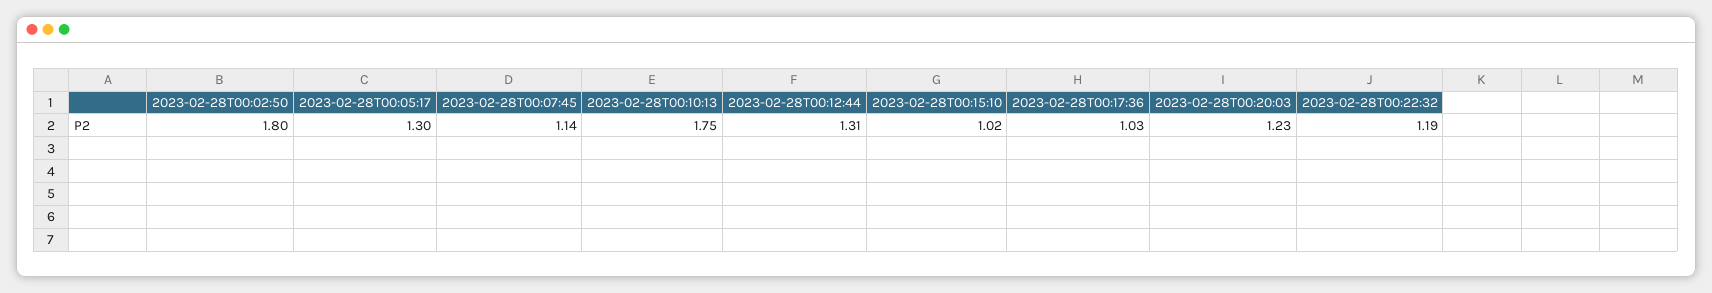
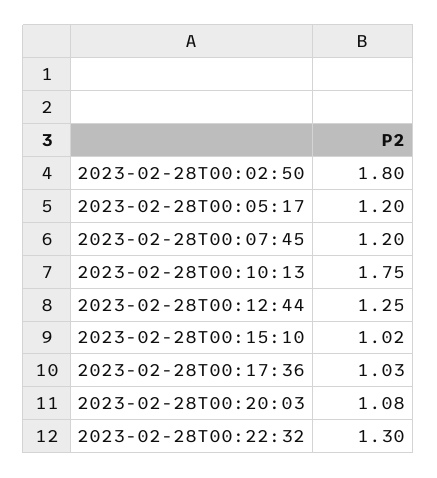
  {
    "2023-02-28T00:02:50": 1.8,
-   "2023-02-28T00:05:17": 1.3,
+   "2023-02-28T00:05:17": 1.2,
-   "2023-02-28T00:07:45": 1.14,
+   "2023-02-28T00:07:45": 1.2,
    "2023-02-28T00:10:13": 1.75,
-   "2023-02-28T00:12:44": 1.31,
+   "2023-02-28T00:12:44": 1.25,
    "2023-02-28T00:15:10": 1.02,
    "2023-02-28T00:17:36": 1.03,
-   "2023-02-28T00:20:03": 1.23,
+   "2023-02-28T00:20:03": 1.08,
-   "2023-02-28T00:22:32": 1.19
+   "2023-02-28T00:22:32": 1.3
  }

